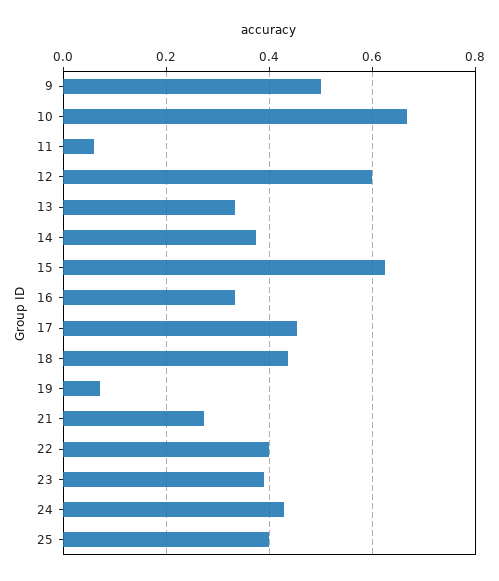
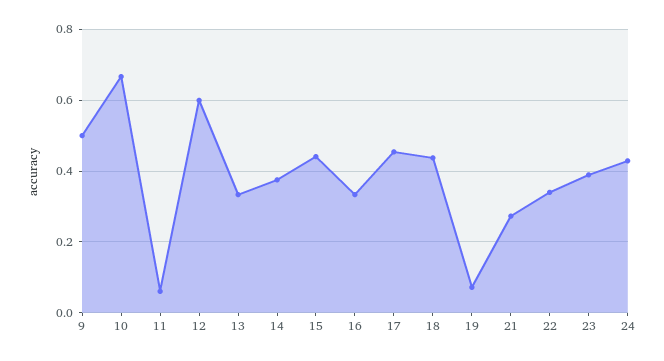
  {
    "9": 0.5,
    "10": 0.66,
    "11": 0.06,
    "12": 0.6,
    "13": 0.34,
    "14": 0.38,
-   "15": 0.62,
+   "15": 0.44,
    "16": 0.34,
    "17": 0.46,
    "18": 0.44,
    "19": 0.08,
    "21": 0.28,
-   "22": 0.4,
+   "22": 0.34,
    "23": 0.38,
-   "24": 0.42,
+   "24": 0.42
-   "25": 0.4
  }

